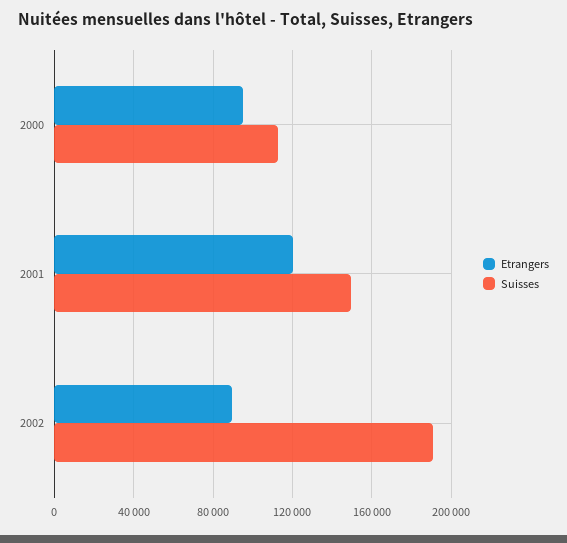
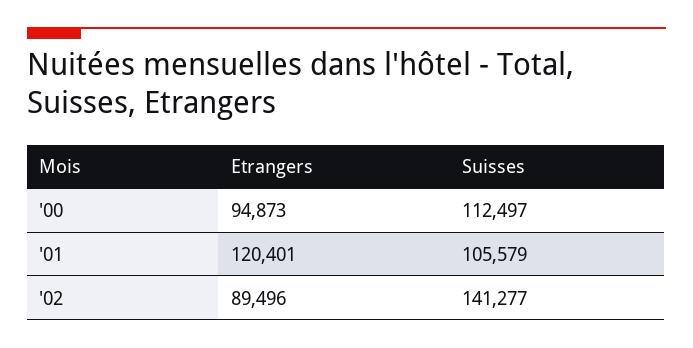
  {
    "Etrangers": {
      "2000": 94873,
      "2001": 120401,
      "2002": 89496
    },
    "Suisses": {
      "2000": 112497,
-     "2001": 150000,
+     "2001": 105579,
-     "2002": 190000
+     "2002": 141277
    }
  }

